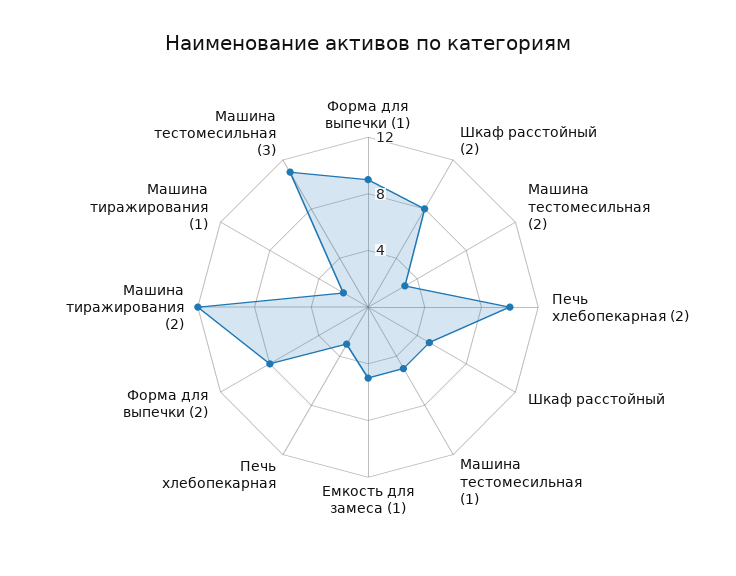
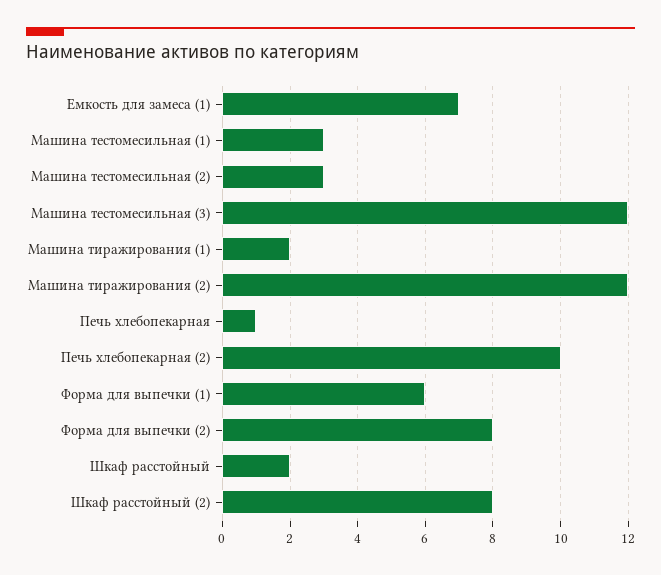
  {
-   "Форма для выпечки (1)": 9,
+   "Форма для выпечки (1)": 6,
    "Шкаф расстойный (2)": 8,
    "Машина тестомесильная (2)": 3,
    "Печь хлебопекарная (2)": 10,
-   "Шкаф расстойный": 5,
+   "Шкаф расстойный": 2,
-   "Машина тестомесильная (1)": 5,
+   "Машина тестомесильная (1)": 3,
-   "Емкость для замеса (1)": 5,
+   "Емкость для замеса (1)": 7,
-   "Печь хлебопекарная": 3,
+   "Печь хлебопекарная": 1,
    "Форма для выпечки (2)": 8,
    "Машина тиражирования (2)": 12,
    "Машина тиражирования (1)": 2,
-   "Машина тестомесильная (3)": 11
+   "Машина тестомесильная (3)": 12
  }

